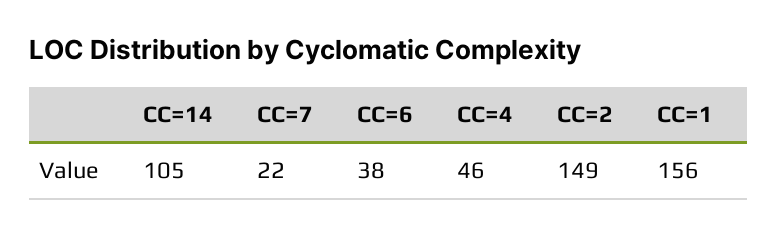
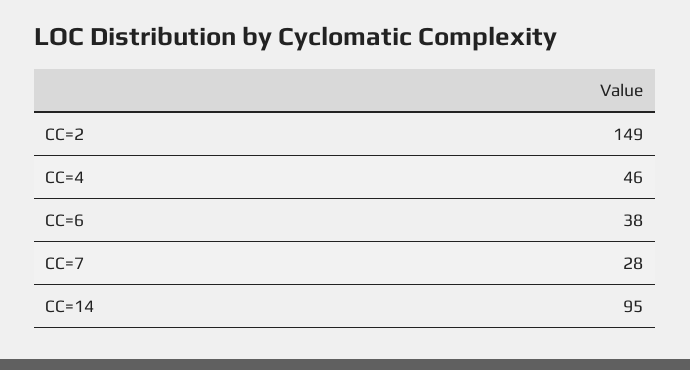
  {
-   "CC=14": 105,
+   "CC=14": 95,
-   "CC=7": 22,
+   "CC=7": 28,
    "CC=6": 38,
    "CC=4": 46,
-   "CC=2": 149,
+   "CC=2": 149
-   "CC=1": 156
  }

